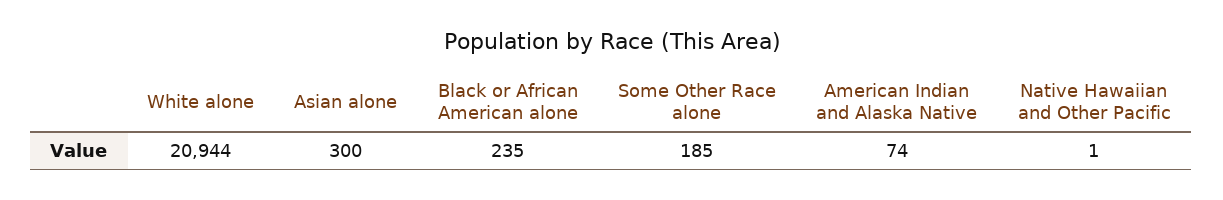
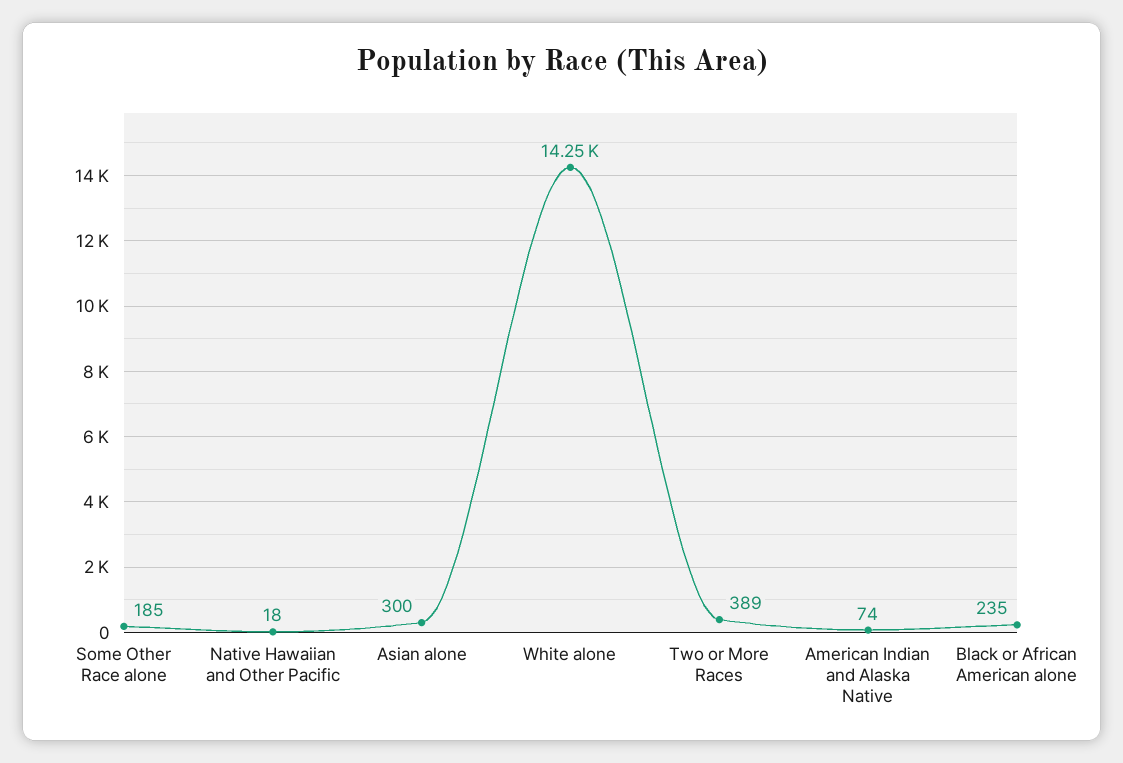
  {
-   "White alone": 20944,
+   "White alone": 14250,
    "Asian alone": 300,
    "Black or African American alone": 235,
    "Some Other Race alone": 185,
    "American Indian and Alaska Native": 74,
-   "Native Hawaiian and Other Pacific": 1
+   "Native Hawaiian and Other Pacific": 18,
+   "Two or More Races": 389
  }

